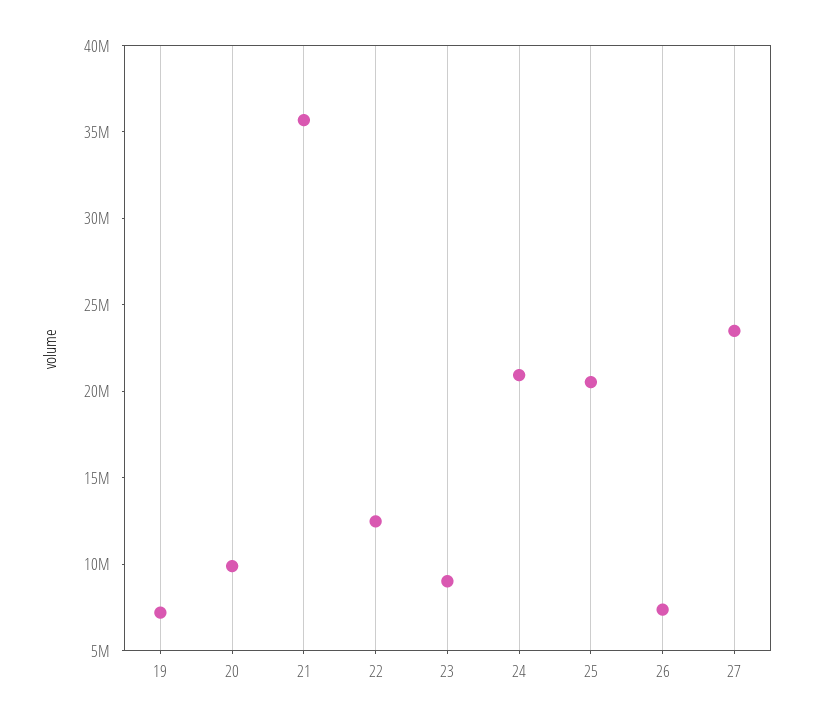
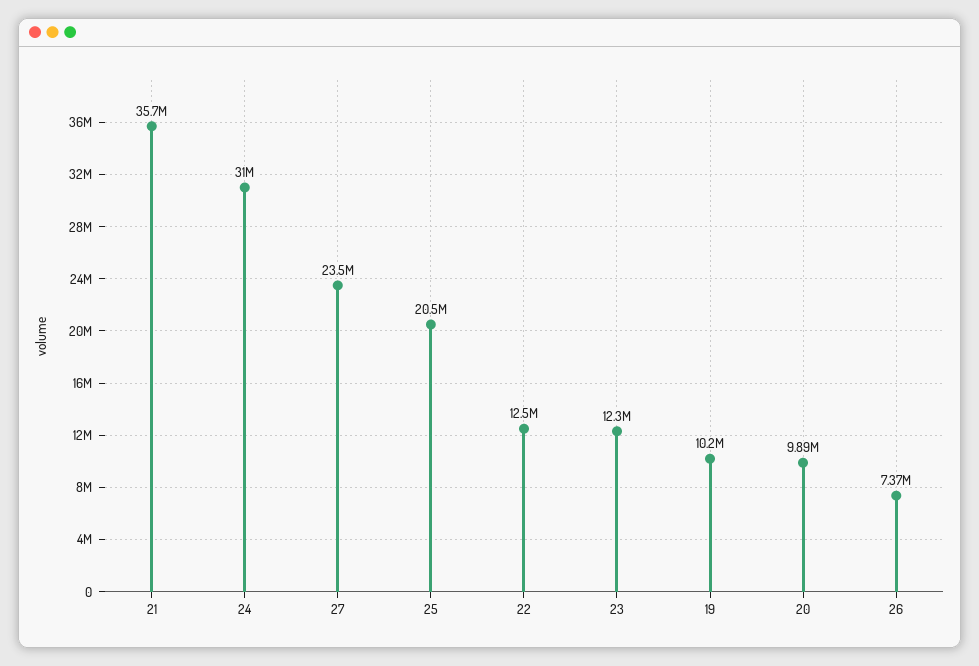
  {
-   "19": 7000000,
+   "19": 10200000,
    "20": 9890000,
    "21": 35700000,
    "22": 12500000,
-   "23": 9000000,
+   "23": 12300000,
-   "24": 21000000,
+   "24": 31000000,
    "25": 20500000,
    "26": 7370000,
    "27": 23500000
  }

